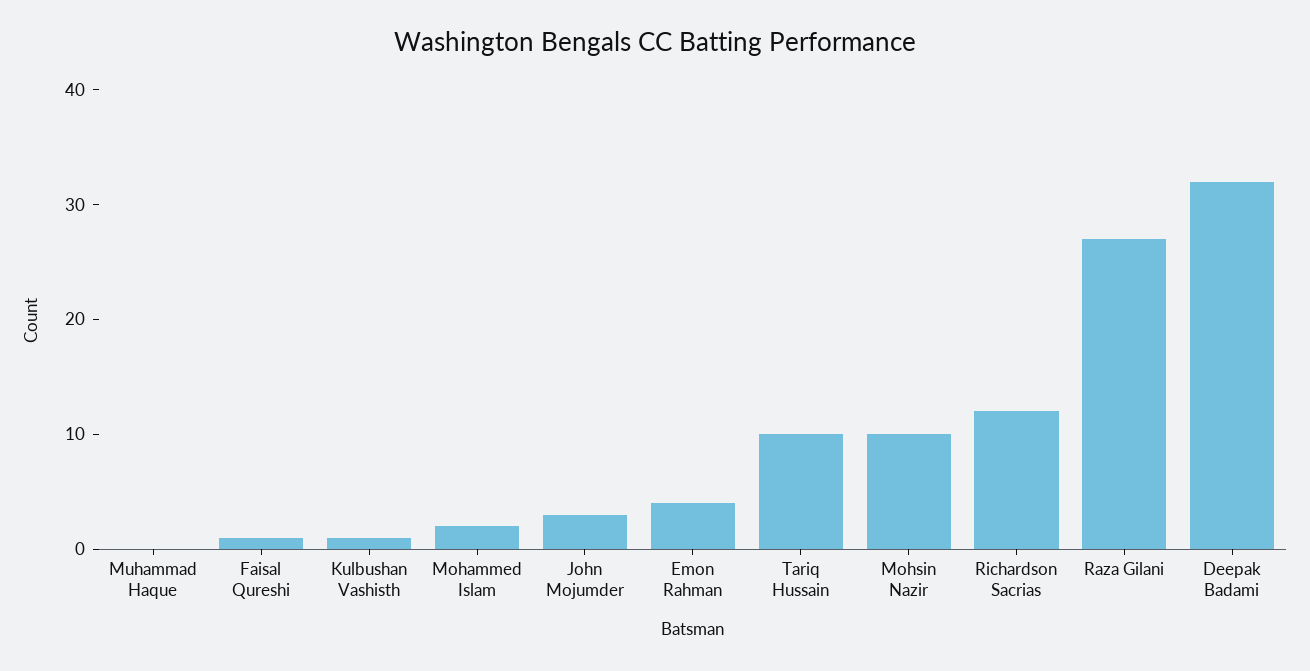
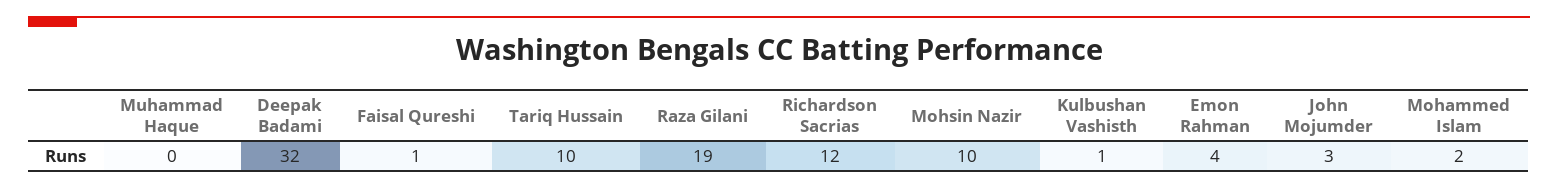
  {
    "Muhammad Haque": 0,
    "Faisal Qureshi": 1,
    "Kulbushan Vashisth": 1,
    "Mohammed Islam": 2,
    "John Mojumder": 3,
    "Emon Rahman": 4,
    "Tariq Hussain": 10,
    "Mohsin Nazir": 10,
    "Richardson Sacrias": 12,
-   "Raza Gilani": 27,
+   "Raza Gilani": 19,
    "Deepak Badami": 32
  }

